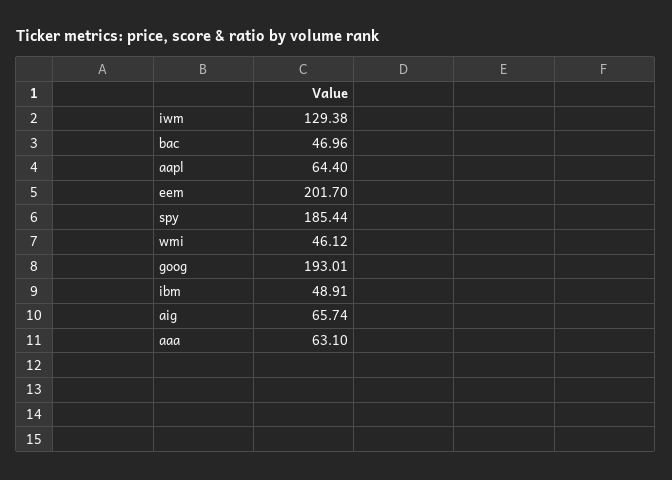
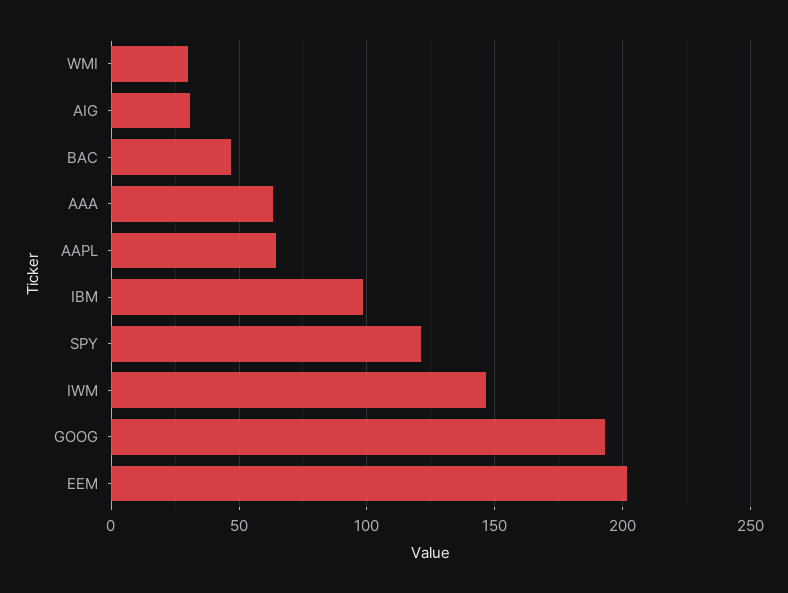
  {
-   "iwm": 129.38,
+   "iwm": 145,
    "bac": 46.96,
    "aapl": 64.4,
    "eem": 201.7,
-   "spy": 185.44,
+   "spy": 120,
-   "wmi": 46.12,
+   "wmi": 30,
    "goog": 193.01,
-   "ibm": 48.91,
+   "ibm": 100,
-   "aig": 65.74,
+   "aig": 30,
    "aaa": 63.1
  }

